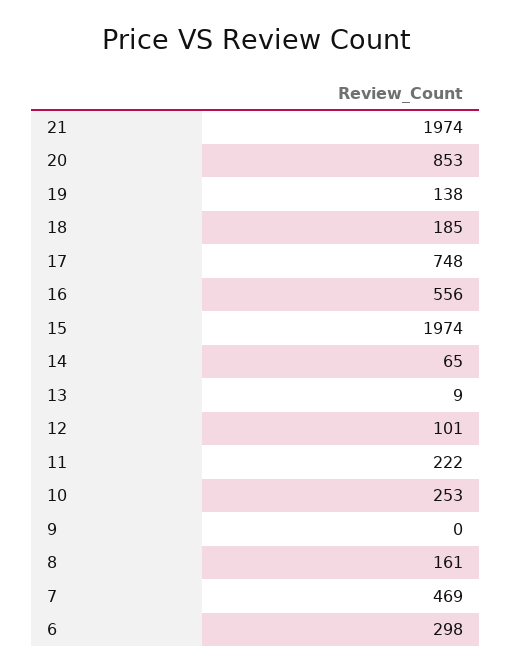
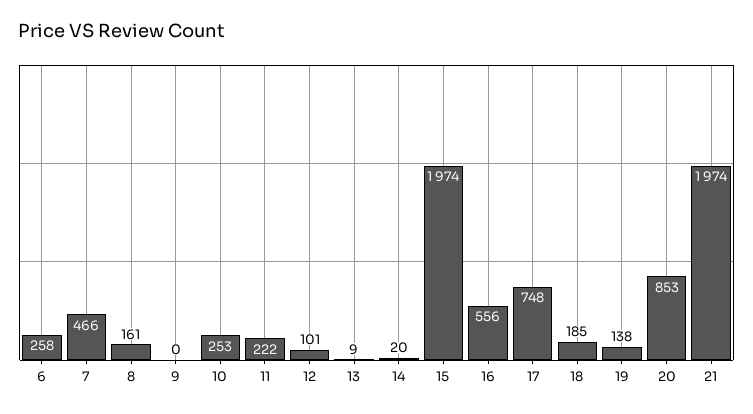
  {
    "21": 1974,
    "20": 853,
    "19": 138,
    "18": 185,
    "17": 748,
    "16": 556,
    "15": 1974,
-   "14": 65,
+   "14": 20,
    "13": 9,
    "12": 101,
    "11": 222,
    "10": 253,
    "9": 0,
    "8": 161,
-   "7": 469,
+   "7": 466,
-   "6": 298
+   "6": 258
  }

